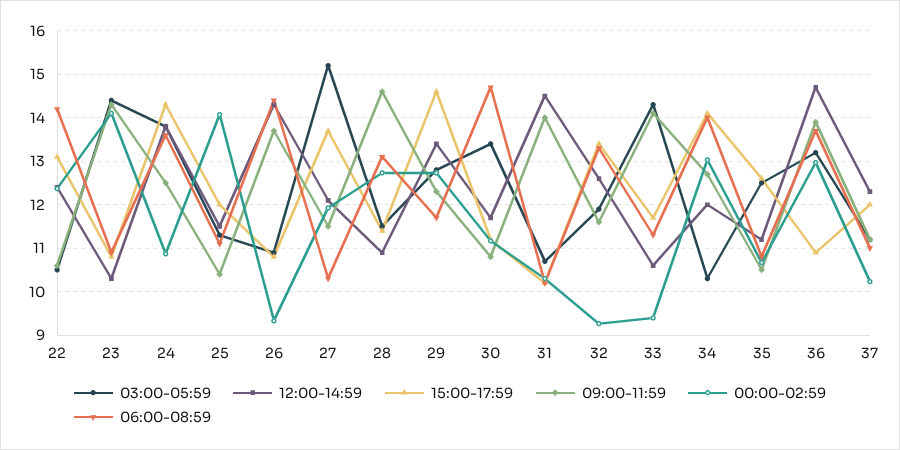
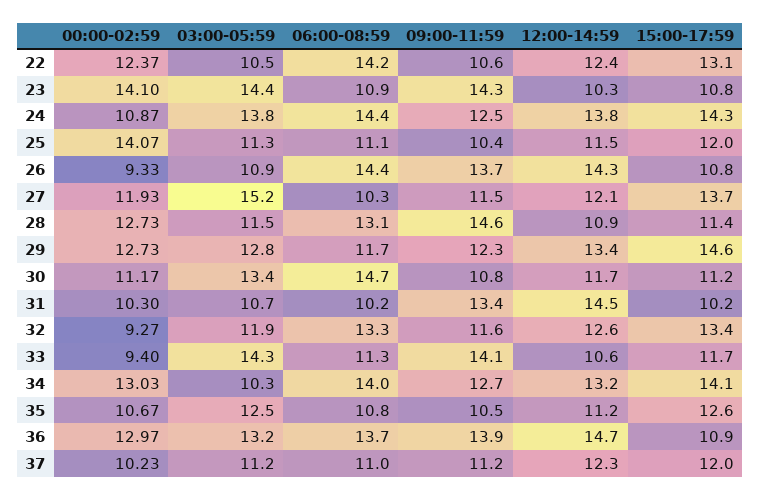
  {
    "03:00-05:59": {
      "22": 10.5,
      "23": 14.4,
      "24": 13.8,
      "25": 11.3,
      "26": 10.9,
      "27": 15.2,
      "28": 11.5,
      "29": 12.8,
      "30": 13.4,
      "31": 10.7,
      "32": 11.9,
      "33": 14.3,
      "34": 10.3,
      "35": 12.5,
      "36": 13.2,
      "37": 11.2
    },
    "12:00-14:59": {
      "22": 12.4,
      "23": 10.3,
      "24": 13.8,
      "25": 11.5,
      "26": 14.3,
      "27": 12.1,
      "28": 10.9,
      "29": 13.4,
      "30": 11.7,
      "31": 14.5,
      "32": 12.6,
      "33": 10.6,
-     "34": 12,
+     "34": 13.2,
      "35": 11.2,
      "36": 14.7,
      "37": 12.3
    },
    "15:00-17:59": {
      "22": 13.1,
      "23": 10.8,
      "24": 14.3,
      "25": 12,
      "26": 10.8,
      "27": 13.7,
      "28": 11.4,
      "29": 14.6,
      "30": 11.2,
      "31": 10.2,
      "32": 13.4,
      "33": 11.7,
      "34": 14.1,
      "35": 12.6,
      "36": 10.9,
      "37": 12
    },
    "09:00-11:59": {
      "22": 10.6,
      "23": 14.3,
      "24": 12.5,
      "25": 10.4,
      "26": 13.7,
      "27": 11.5,
      "28": 14.6,
      "29": 12.3,
      "30": 10.8,
-     "31": 14,
+     "31": 13.4,
      "32": 11.6,
      "33": 14.1,
      "34": 12.7,
      "35": 10.5,
      "36": 13.9,
      "37": 11.2
    },
    "00:00-02:59": {
      "22": 12.37,
      "23": 14.1,
      "24": 10.87,
      "25": 14.07,
      "26": 9.33,
      "27": 11.93,
      "28": 12.73,
      "29": 12.73,
      "30": 11.17,
      "31": 10.3,
      "32": 9.27,
      "33": 9.4,
      "34": 13.03,
      "35": 10.67,
      "36": 12.97,
      "37": 10.23
    },
    "06:00-08:59": {
      "22": 14.2,
      "23": 10.9,
-     "24": 13.6,
+     "24": 14.4,
      "25": 11.1,
      "26": 14.4,
      "27": 10.3,
      "28": 13.1,
      "29": 11.7,
      "30": 14.7,
      "31": 10.2,
      "32": 13.3,
      "33": 11.3,
      "34": 14,
      "35": 10.8,
      "36": 13.7,
      "37": 11
    }
  }

